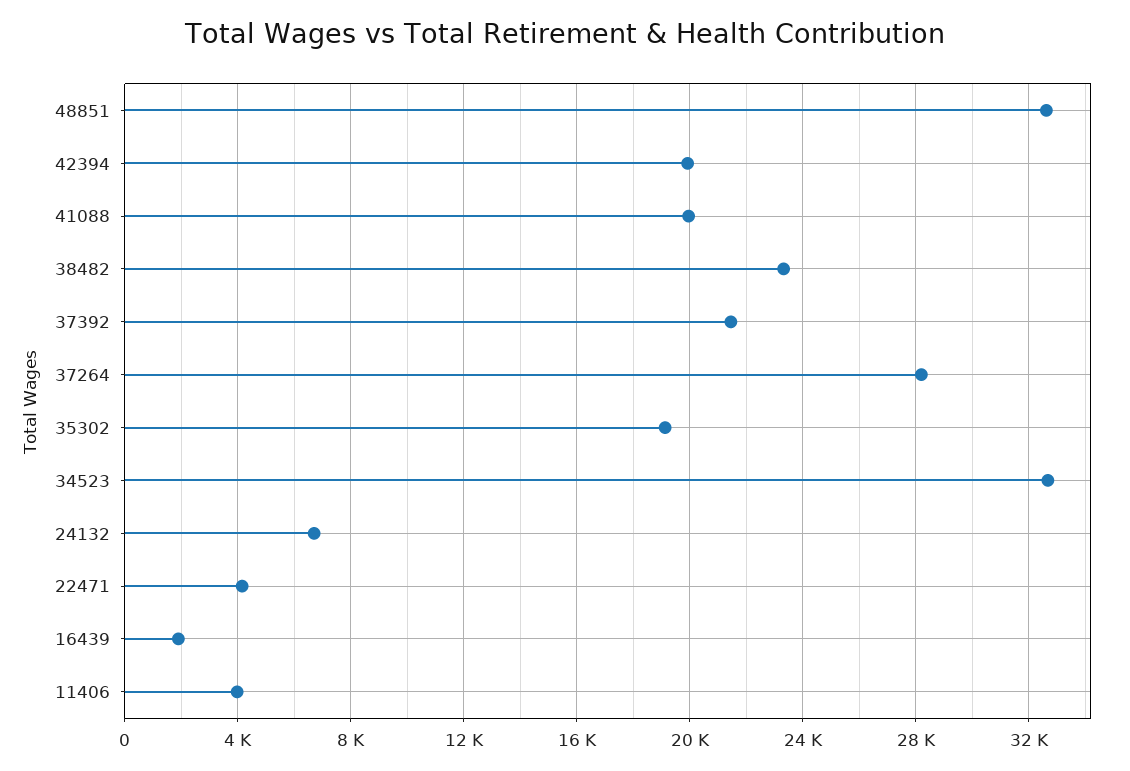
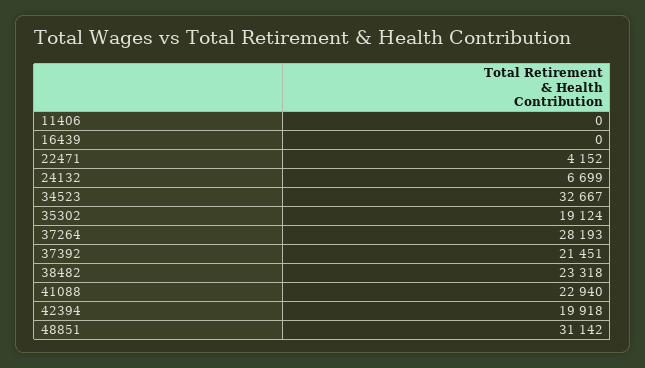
  {
-   "48851": 32500,
+   "48851": 31142,
    "42394": 19918,
-   "41088": 20000,
+   "41088": 22940,
    "38482": 23318,
    "37392": 21451,
    "37264": 28193,
    "35302": 19124,
    "34523": 32667,
    "24132": 6699,
    "22471": 4152,
-   "16439": 2000,
+   "16439": 0,
-   "11406": 4000
+   "11406": 0
  }

